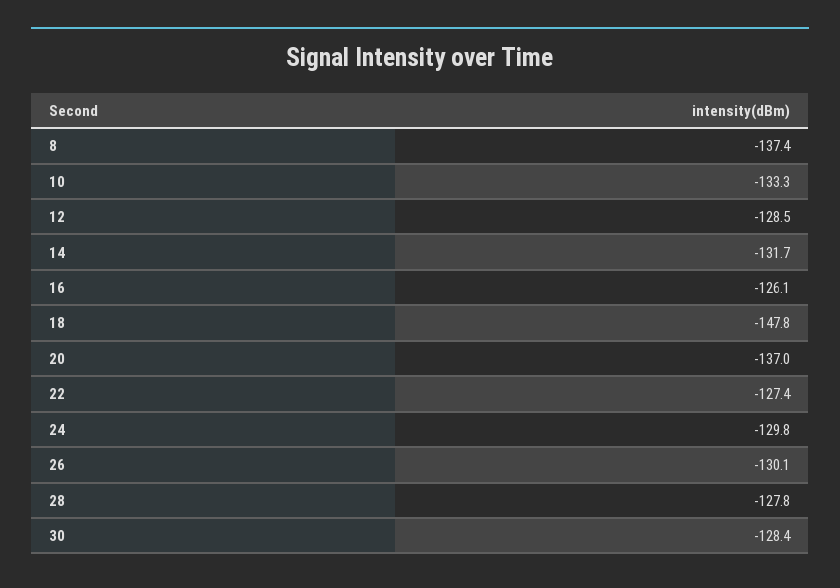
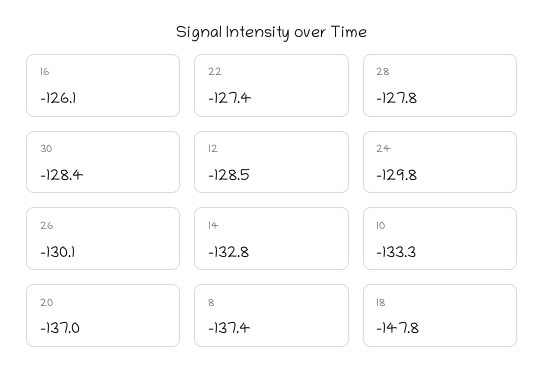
  {
    "8": -137.4,
    "10": -133.3,
    "12": -128.5,
-   "14": -131.7,
+   "14": -132.8,
    "16": -126.1,
    "18": -147.8,
    "20": -137,
    "22": -127.4,
    "24": -129.8,
    "26": -130.1,
    "28": -127.8,
    "30": -128.4
  }

